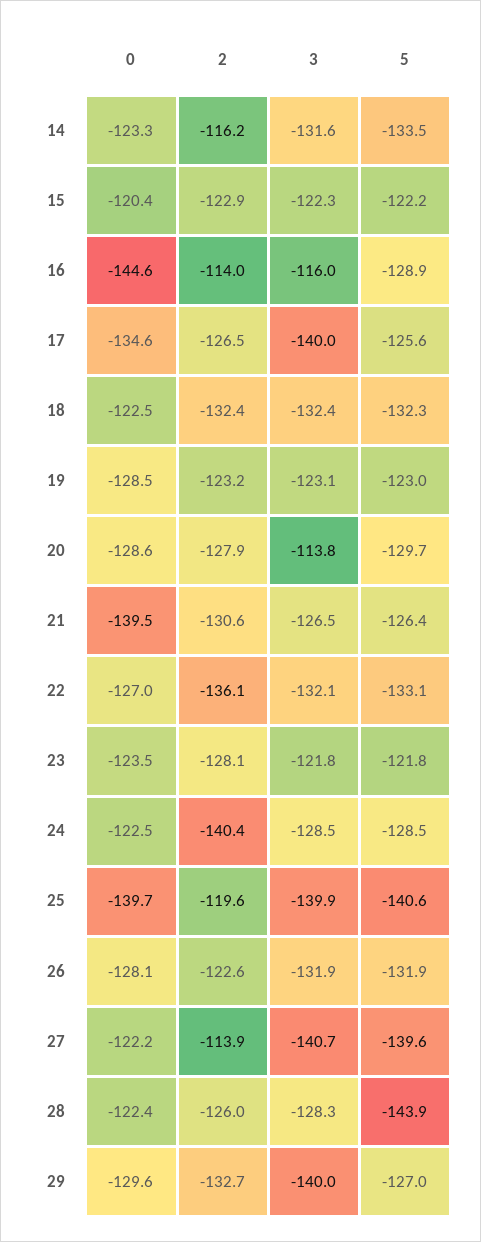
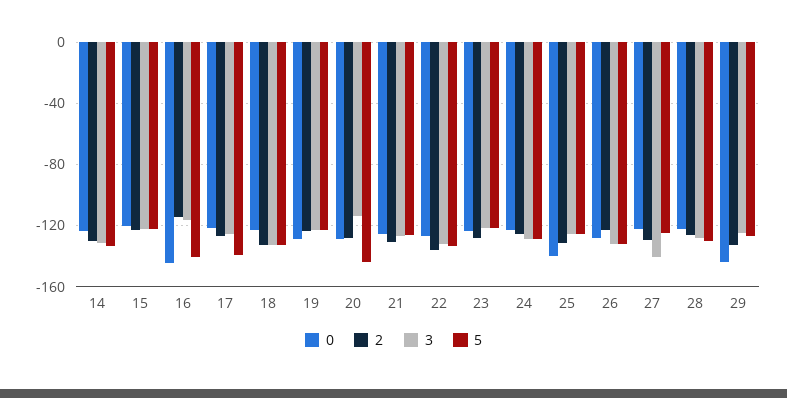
  {
    "0": {
      "14": -123.3,
      "15": -120.4,
      "16": -144.6,
-     "17": -134.6,
+     "17": -120,
      "18": -122.5,
      "19": -128.5,
      "20": -128.6,
-     "21": -139.5,
+     "21": -125,
      "22": -127,
      "23": -123.5,
      "24": -122.5,
      "25": -139.7,
      "26": -128.1,
      "27": -122.2,
      "28": -122.4,
-     "29": -129.6
+     "29": -145
    },
    "2": {
-     "14": -116.2,
+     "14": -130,
      "15": -122.9,
      "16": -114,
      "17": -126.5,
      "18": -132.4,
      "19": -123.2,
      "20": -127.9,
      "21": -130.6,
      "22": -136.1,
      "23": -128.1,
-     "24": -140.4,
+     "24": -125,
-     "25": -119.6,
+     "25": -130,
      "26": -122.6,
-     "27": -113.9,
+     "27": -130,
      "28": -126,
      "29": -132.7
    },
    "3": {
      "14": -131.6,
      "15": -122.3,
      "16": -116,
-     "17": -140,
+     "17": -125,
      "18": -132.4,
      "19": -123.1,
      "20": -113.8,
      "21": -126.5,
      "22": -132.1,
      "23": -121.8,
      "24": -128.5,
-     "25": -139.9,
+     "25": -125,
      "26": -131.9,
      "27": -140.7,
      "28": -128.3,
-     "29": -140
+     "29": -125
    },
    "5": {
      "14": -133.5,
      "15": -122.2,
-     "16": -128.9,
+     "16": -140,
-     "17": -125.6,
+     "17": -140,
      "18": -132.3,
      "19": -123,
-     "20": -129.7,
+     "20": -145,
      "21": -126.4,
      "22": -133.1,
      "23": -121.8,
      "24": -128.5,
-     "25": -140.6,
+     "25": -125,
      "26": -131.9,
-     "27": -139.6,
+     "27": -125,
-     "28": -143.9,
+     "28": -130,
      "29": -127
    }
  }

